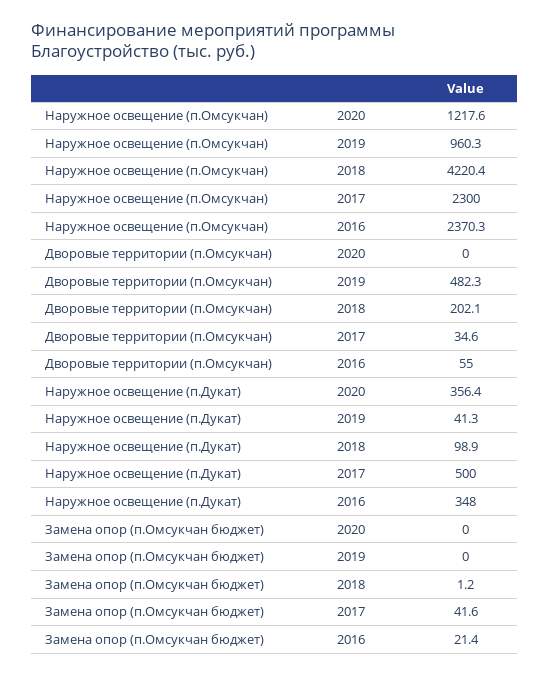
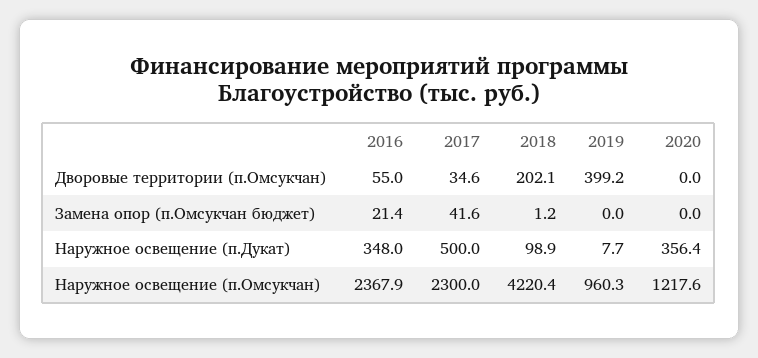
  {
    "Наружное освещение (п.Омсукчан)": {
      "2020": 1217.6,
      "2019": 960.3,
      "2018": 4220.4,
      "2017": 2300,
-     "2016": 2370.3
+     "2016": 2367.9
    },
    "Дворовые территории (п.Омсукчан)": {
      "2020": 0,
-     "2019": 482.3,
+     "2019": 399.2,
      "2018": 202.1,
      "2017": 34.6,
      "2016": 55
    },
    "Наружное освещение (п.Дукат)": {
      "2020": 356.4,
-     "2019": 41.3,
+     "2019": 7.7,
      "2018": 98.9,
      "2017": 500,
      "2016": 348
    },
    "Замена опор (п.Омсукчан бюджет)": {
      "2020": 0,
      "2019": 0,
      "2018": 1.2,
      "2017": 41.6,
      "2016": 21.4
    }
  }

